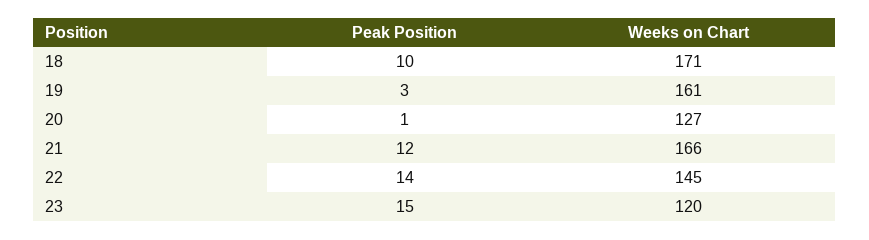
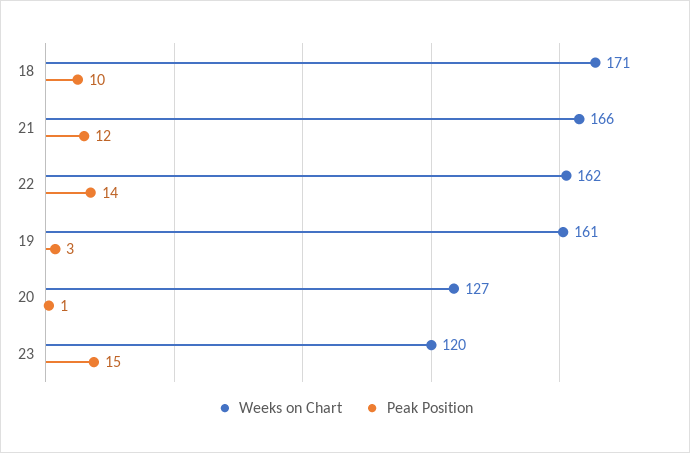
  {
    "Peak Position": {
      "18": 10,
      "19": 3,
      "20": 1,
      "21": 12,
      "22": 14,
      "23": 15
    },
    "Weeks on Chart": {
      "18": 171,
      "19": 161,
      "20": 127,
      "21": 166,
-     "22": 145,
+     "22": 162,
      "23": 120
    }
  }

